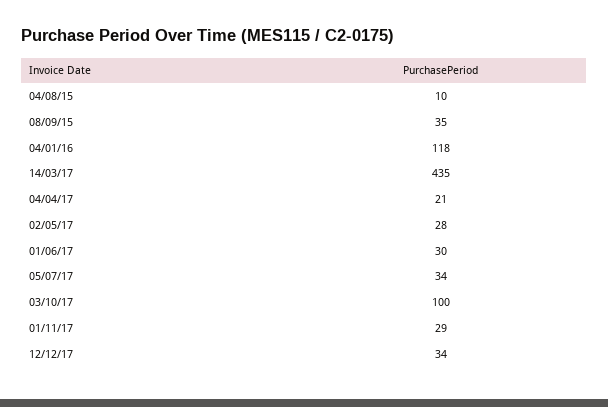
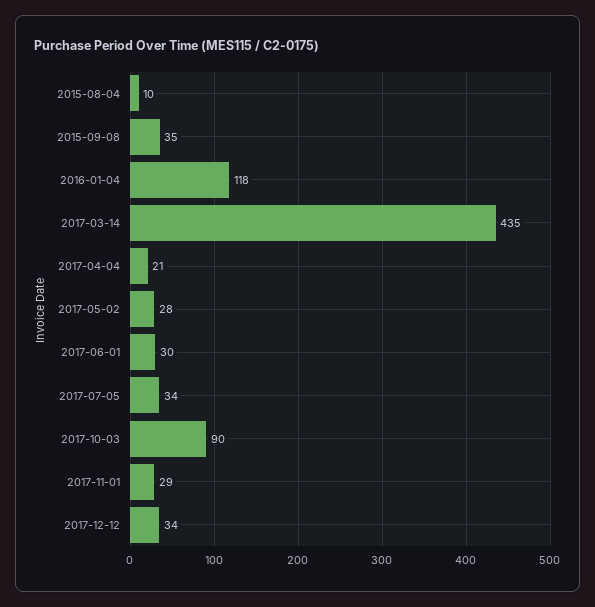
  {
    "04/08/15": 10,
    "08/09/15": 35,
    "04/01/16": 118,
    "14/03/17": 435,
    "04/04/17": 21,
    "02/05/17": 28,
    "01/06/17": 30,
    "05/07/17": 34,
-   "03/10/17": 100,
+   "03/10/17": 90,
    "01/11/17": 29,
    "12/12/17": 34
  }

